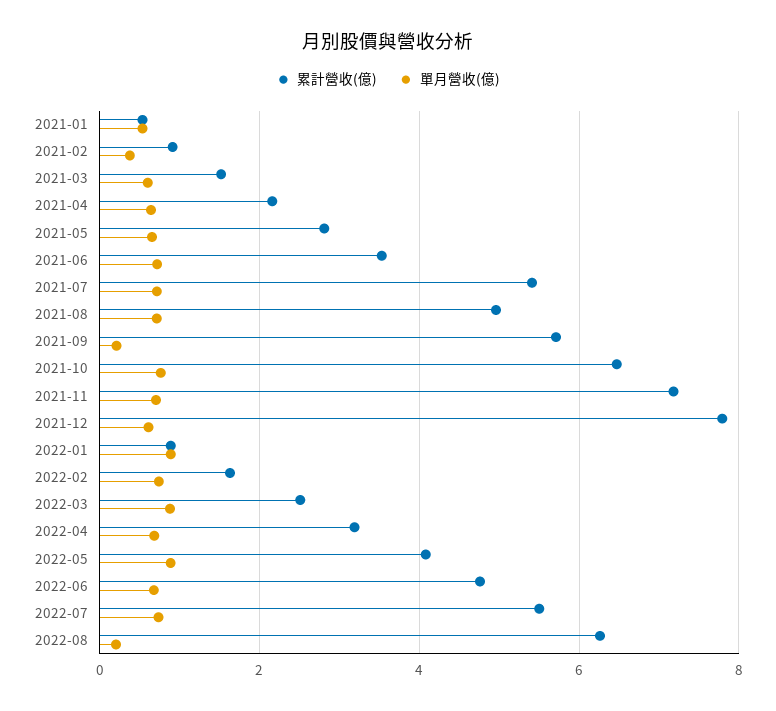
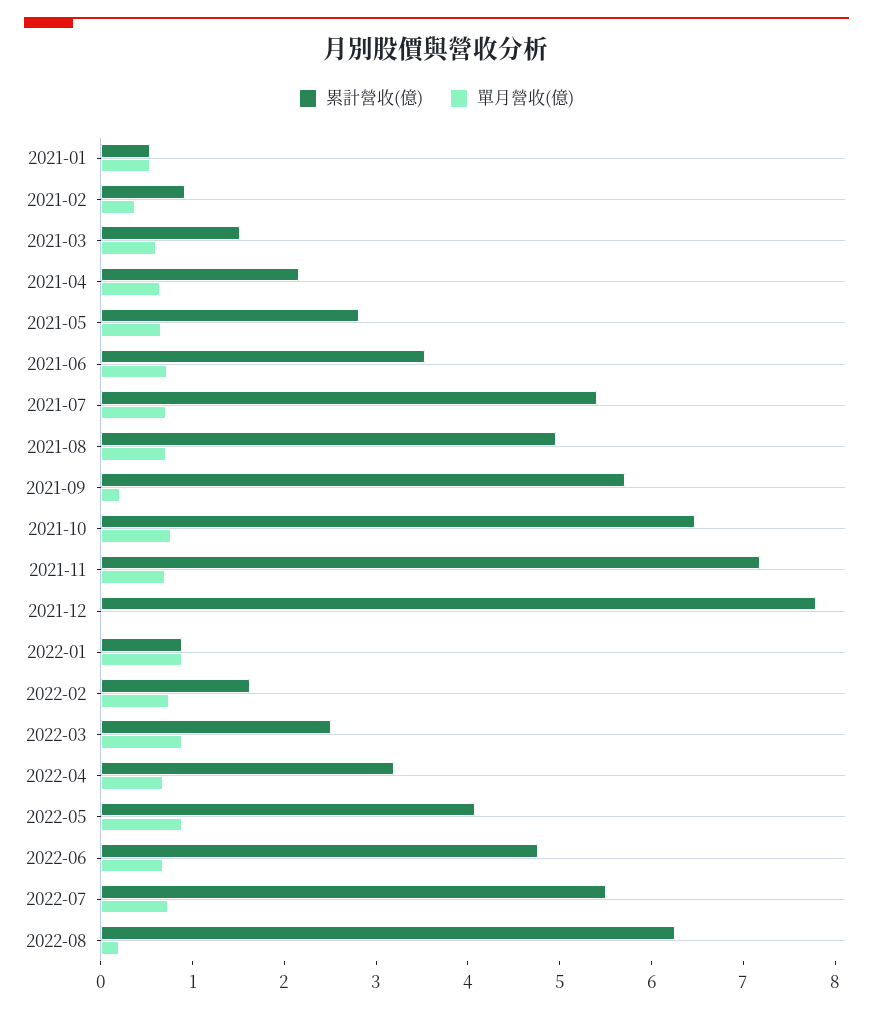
  {
    "累計營收(億)": {
      "2021-01": 0.6,
      "2021-02": 1,
      "2021-03": 1.6,
      "2021-04": 2.2,
      "2021-05": 2.8,
      "2021-06": 3.6,
      "2021-07": 5.4,
      "2021-08": 5,
      "2021-09": 5.8,
      "2021-10": 6.4,
      "2021-11": 7.2,
      "2021-12": 7.8,
      "2022-01": 0.8,
      "2022-02": 1.6,
      "2022-03": 2.6,
      "2022-04": 3.2,
      "2022-05": 4,
      "2022-06": 4.8,
      "2022-07": 5.6,
      "2022-08": 6.2
    },
    "單月營收(億)": {
      "2021-01": 0.6,
      "2021-02": 0.4,
      "2021-03": 0.6,
      "2021-04": 0.6,
      "2021-05": 0.6,
      "2021-06": 0.8,
      "2021-07": 0.8,
      "2021-08": 0.8,
      "2021-09": 0.2,
      "2021-10": 0.8,
      "2021-11": 0.8,
-     "2021-12": 0.6,
+     "2021-12": 0,
      "2022-01": 0.8,
      "2022-02": 0.8,
      "2022-03": 0.8,
      "2022-04": 0.6,
      "2022-05": 0.8,
      "2022-06": 0.6,
      "2022-07": 0.8,
      "2022-08": 0.2
    }
  }

